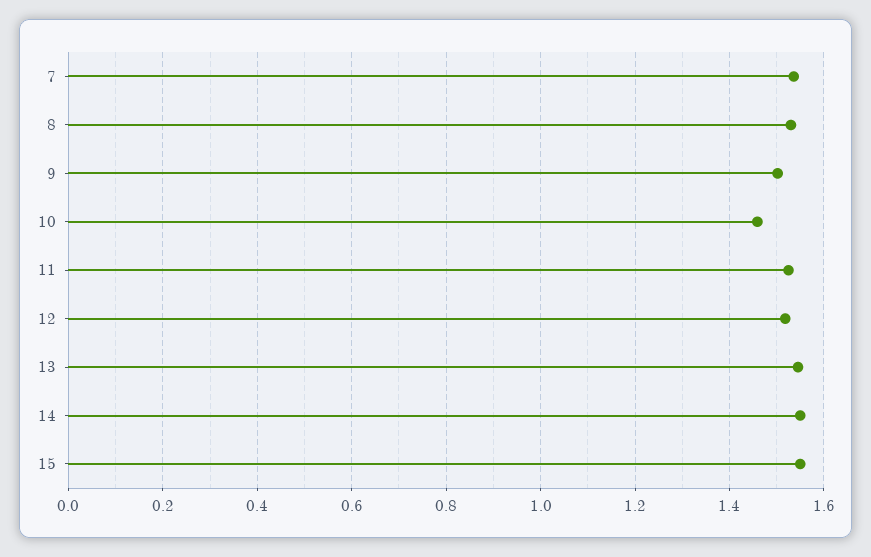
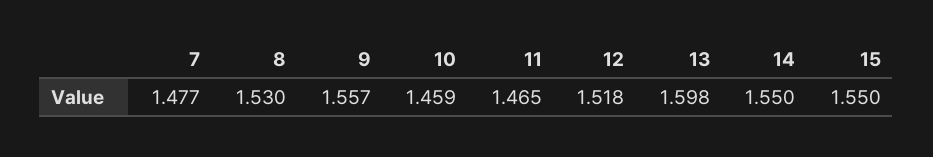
  {
-   "7": 1.54,
+   "7": 1.477,
    "8": 1.53,
-   "9": 1.5,
+   "9": 1.557,
    "10": 1.459,
-   "11": 1.52,
+   "11": 1.465,
    "12": 1.518,
-   "13": 1.54,
+   "13": 1.598,
    "14": 1.55,
    "15": 1.55
  }

